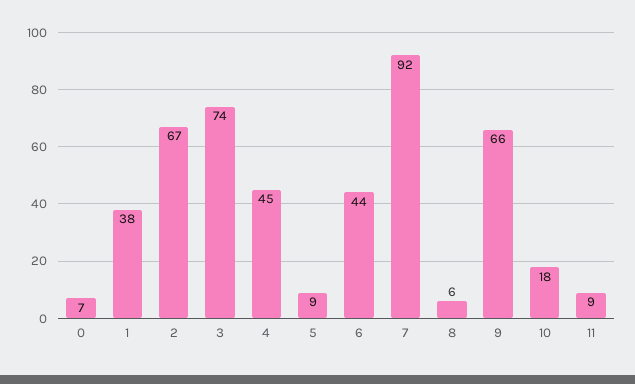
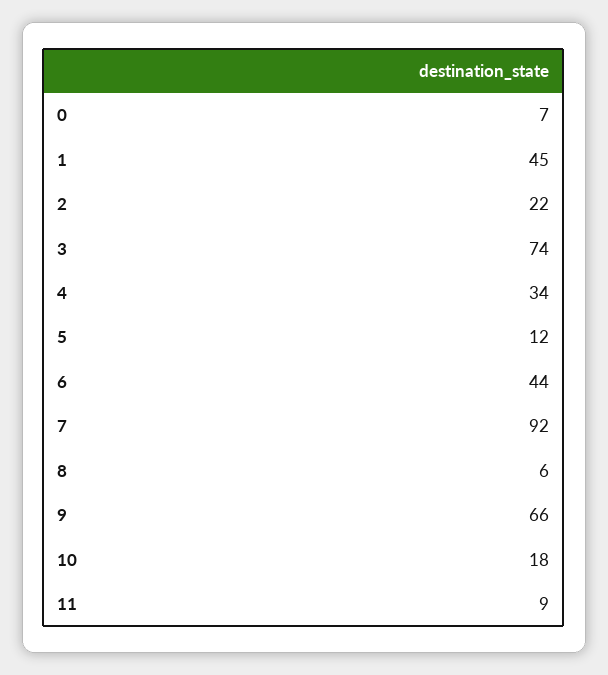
  {
    "0": 7,
-   "1": 38,
+   "1": 45,
-   "2": 67,
+   "2": 22,
    "3": 74,
-   "4": 45,
+   "4": 34,
-   "5": 9,
+   "5": 12,
    "6": 44,
    "7": 92,
    "8": 6,
    "9": 66,
    "10": 18,
    "11": 9
  }

